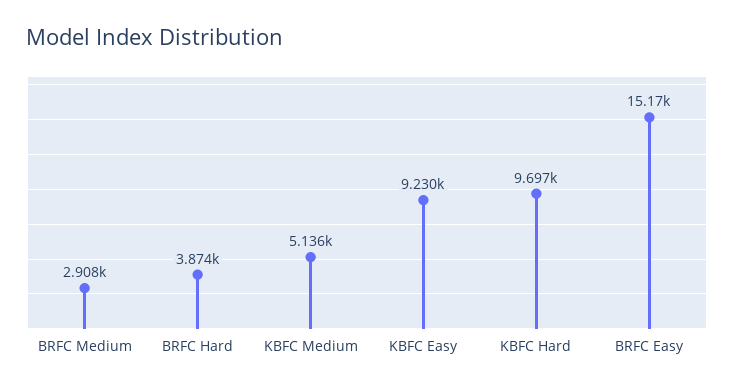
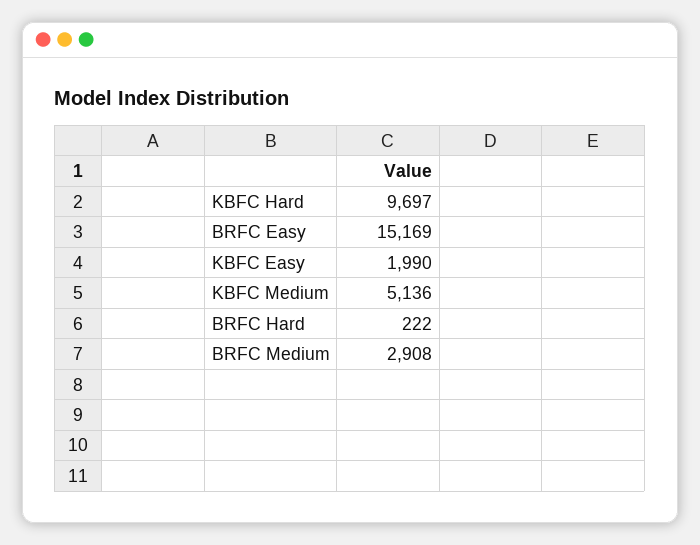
  {
    "BRFC Medium": 2908,
-   "BRFC Hard": 3874,
+   "BRFC Hard": 222,
    "KBFC Medium": 5136,
-   "KBFC Easy": 9230,
+   "KBFC Easy": 1990,
    "KBFC Hard": 9697,
    "BRFC Easy": 15169
  }

